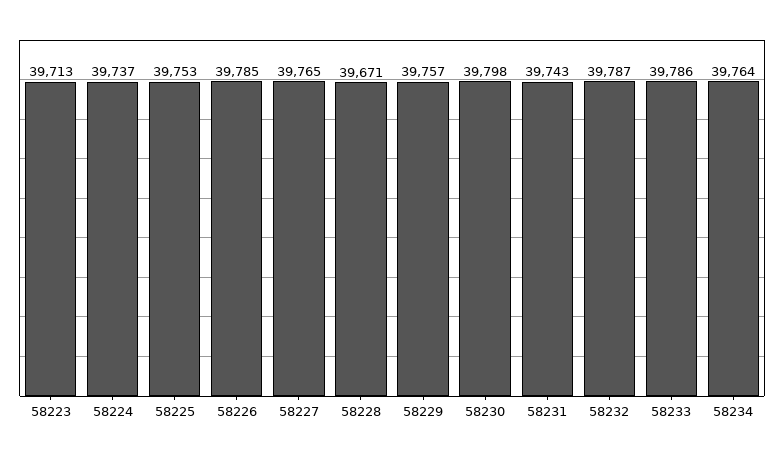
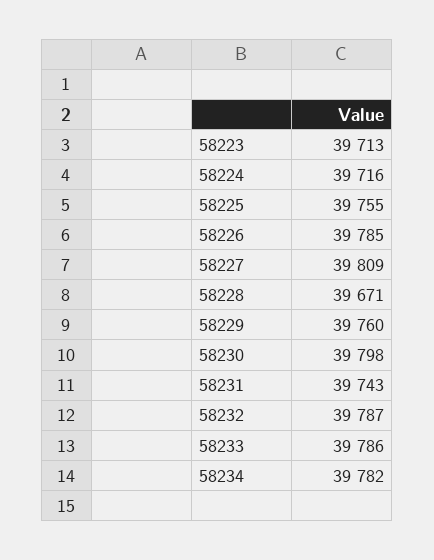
  {
    "58223": 39713,
-   "58224": 39737,
+   "58224": 39716,
-   "58225": 39753,
+   "58225": 39755,
    "58226": 39785,
-   "58227": 39765,
+   "58227": 39809,
    "58228": 39671,
-   "58229": 39757,
+   "58229": 39760,
    "58230": 39798,
    "58231": 39743,
    "58232": 39787,
    "58233": 39786,
-   "58234": 39764
+   "58234": 39782
  }

